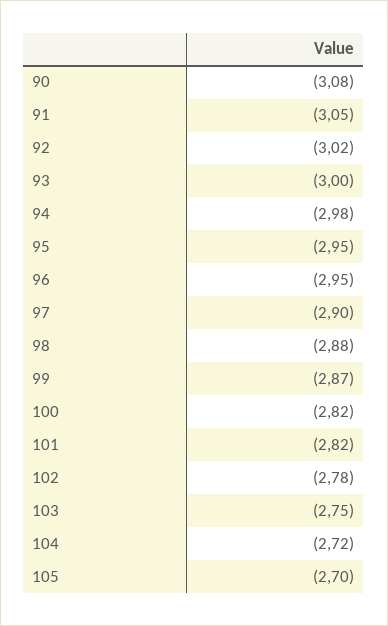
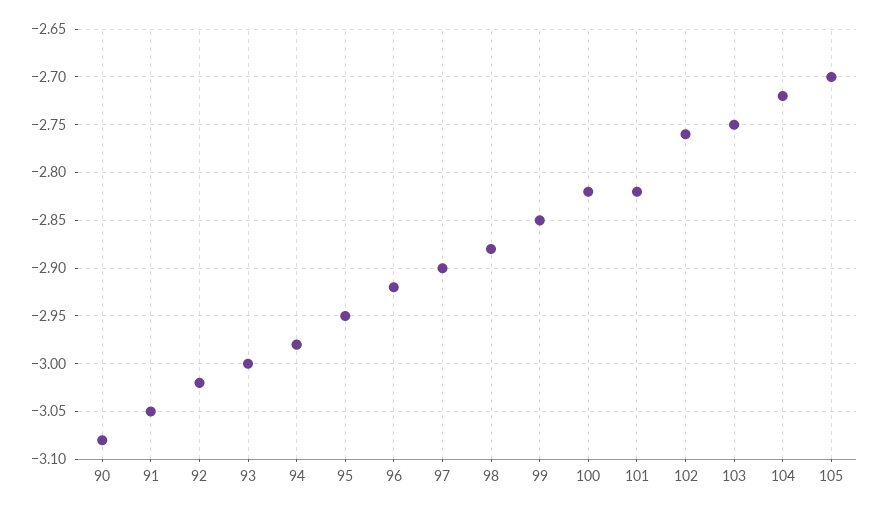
  {
    "90": -3.08,
    "91": -3.05,
    "92": -3.02,
    "93": -3,
    "94": -2.98,
    "95": -2.95,
-   "96": -2.95,
+   "96": -2.92,
    "97": -2.9,
    "98": -2.88,
-   "99": -2.87,
+   "99": -2.85,
    "100": -2.82,
    "101": -2.82,
-   "102": -2.78,
+   "102": -2.76,
    "103": -2.75,
    "104": -2.72,
    "105": -2.7
  }

